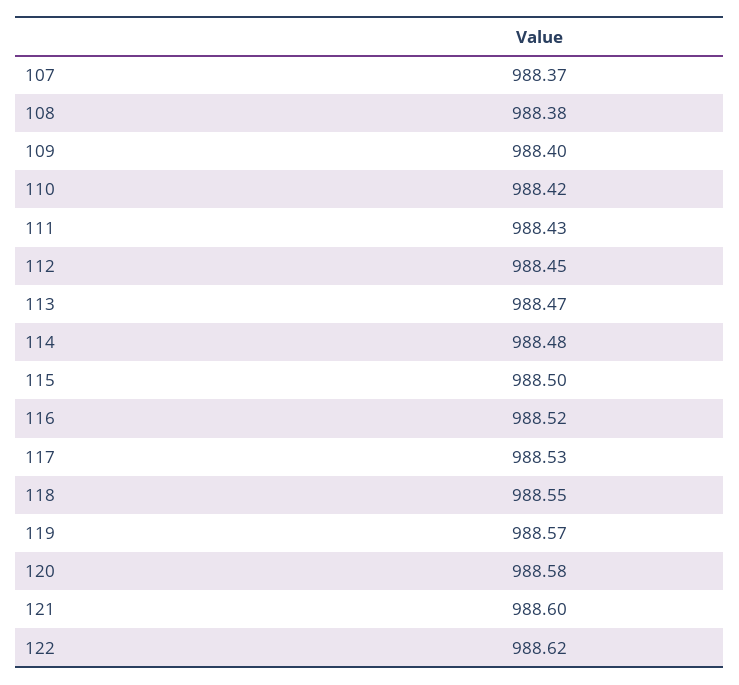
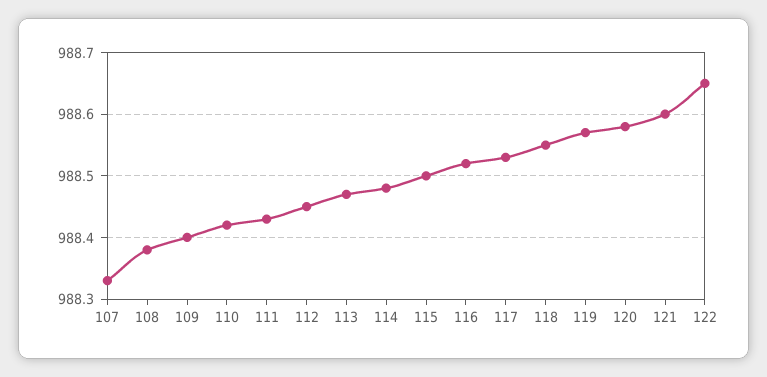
  {
-   "107": 988.37,
+   "107": 988.33,
    "108": 988.38,
    "109": 988.4,
    "110": 988.42,
    "111": 988.43,
    "112": 988.45,
    "113": 988.47,
    "114": 988.48,
    "115": 988.5,
    "116": 988.52,
    "117": 988.53,
    "118": 988.55,
    "119": 988.57,
    "120": 988.58,
    "121": 988.6,
-   "122": 988.62
+   "122": 988.65
  }

